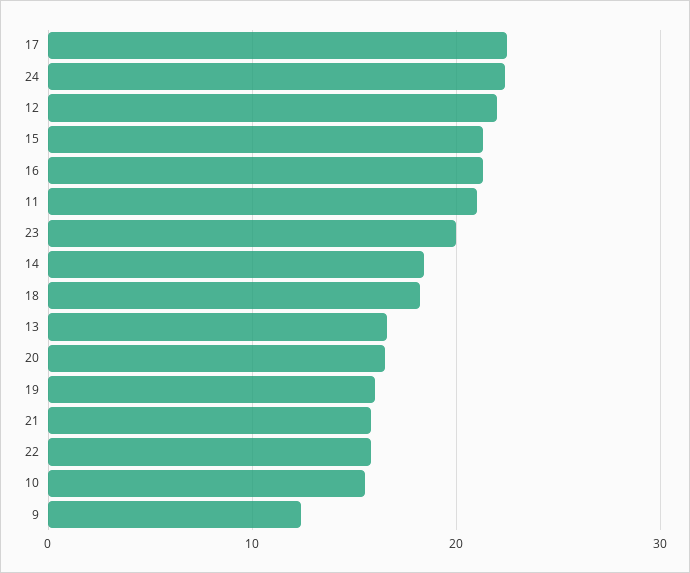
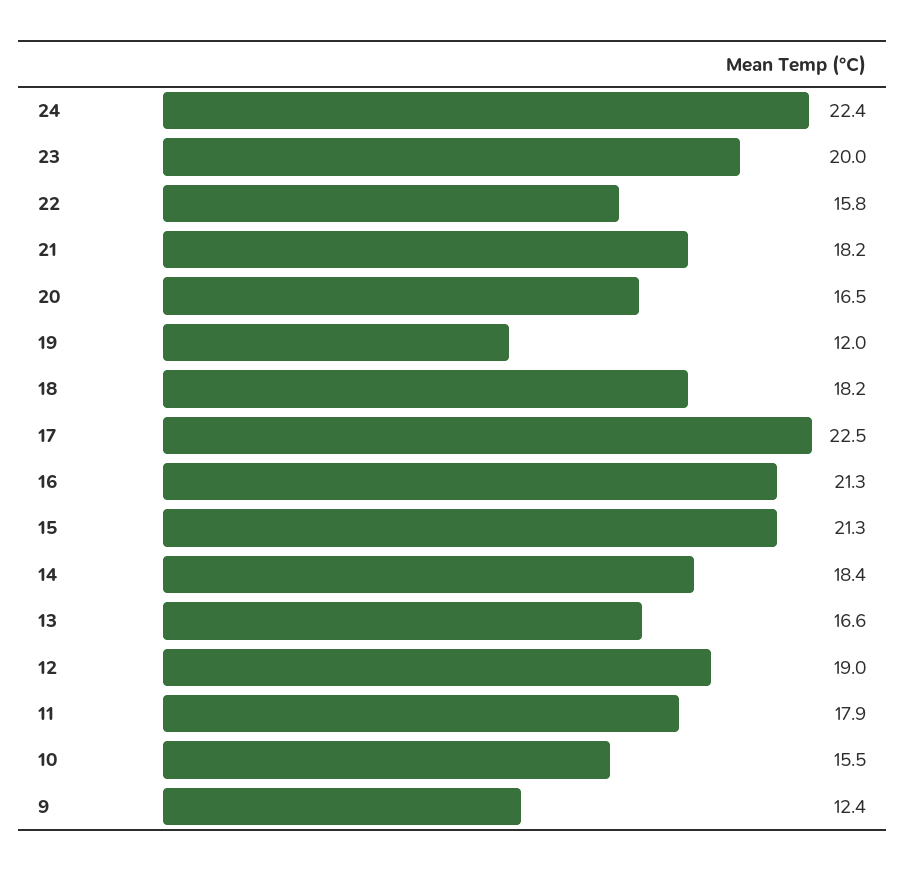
  {
    "17": 22.5,
    "24": 22.4,
-   "12": 22,
+   "12": 19,
    "15": 21.3,
    "16": 21.3,
-   "11": 21,
+   "11": 17.9,
    "23": 20,
    "14": 18.4,
    "18": 18.2,
    "13": 16.6,
    "20": 16.5,
-   "19": 16,
+   "19": 12,
-   "21": 16,
+   "21": 18.2,
    "22": 15.8,
    "10": 15.5,
    "9": 12.4
  }

